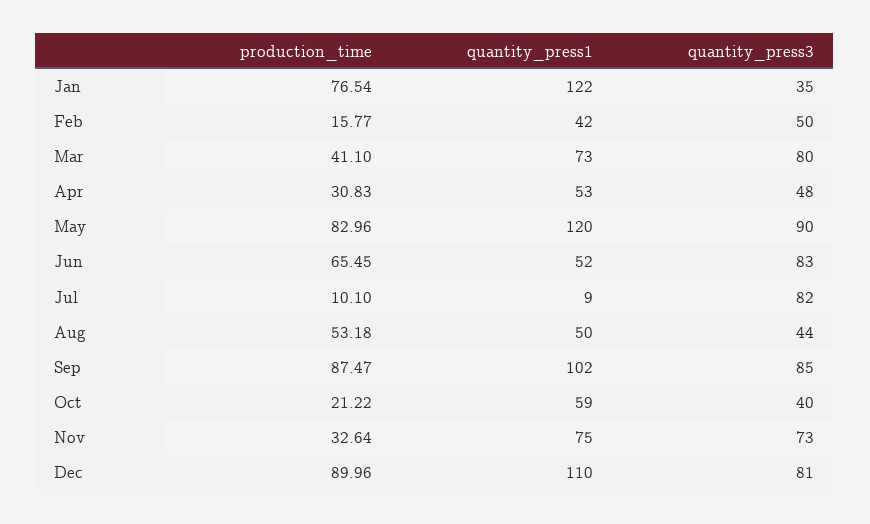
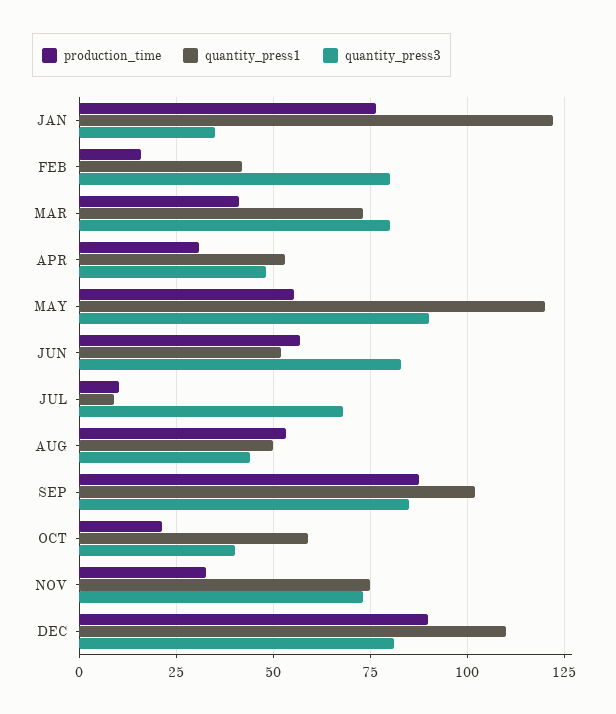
  {
    "production_time": {
      "Jan": 76.54,
      "Feb": 15.77,
      "Mar": 41.1,
      "Apr": 30.83,
-     "May": 82.96,
+     "May": 55,
-     "Jun": 65.45,
+     "Jun": 57.5,
      "Jul": 10.1,
      "Aug": 53.18,
      "Sep": 87.47,
      "Oct": 21.22,
      "Nov": 32.64,
      "Dec": 89.96
    },
    "quantity_press1": {
      "Jan": 122,
      "Feb": 42,
      "Mar": 73,
      "Apr": 53,
      "May": 120,
      "Jun": 52,
      "Jul": 9,
      "Aug": 50,
      "Sep": 102,
      "Oct": 59,
      "Nov": 75,
      "Dec": 110
    },
    "quantity_press3": {
      "Jan": 35,
-     "Feb": 50,
+     "Feb": 80,
      "Mar": 80,
      "Apr": 48,
      "May": 90,
      "Jun": 83,
-     "Jul": 82,
+     "Jul": 67.5,
      "Aug": 44,
      "Sep": 85,
      "Oct": 40,
      "Nov": 73,
      "Dec": 81
    }
  }

